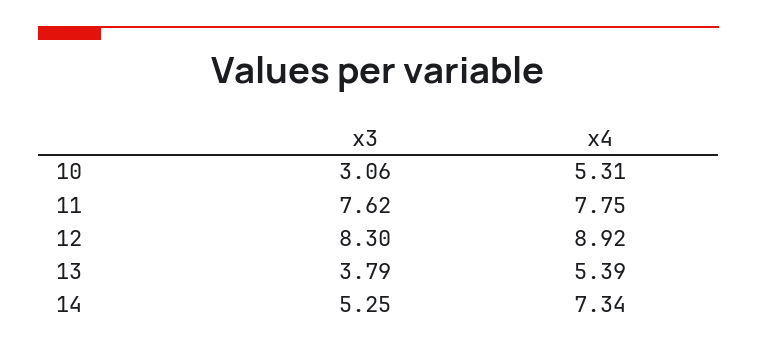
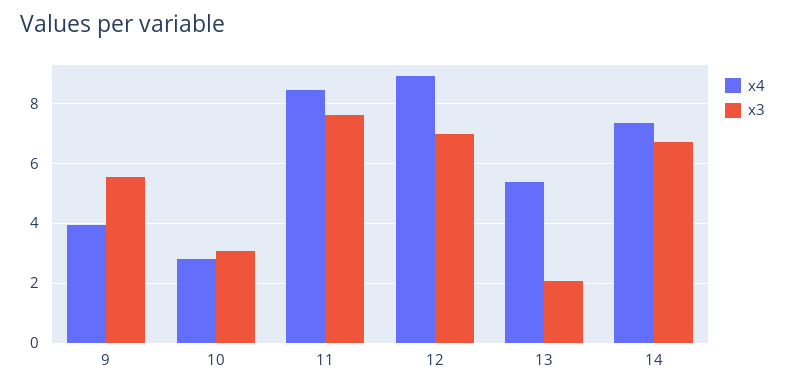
  {
    "x3": {
      "10": 3.06,
      "11": 7.62,
-     "12": 8.3,
+     "12": 7,
-     "13": 3.79,
+     "13": 2,
-     "14": 5.25
+     "14": 6.75,
+     "9": 5.5
    },
    "x4": {
-     "10": 5.31,
+     "10": 2.75,
-     "11": 7.75,
+     "11": 8.5,
      "12": 8.92,
      "13": 5.39,
-     "14": 7.34
+     "14": 7.34,
+     "9": 4
    }
  }

